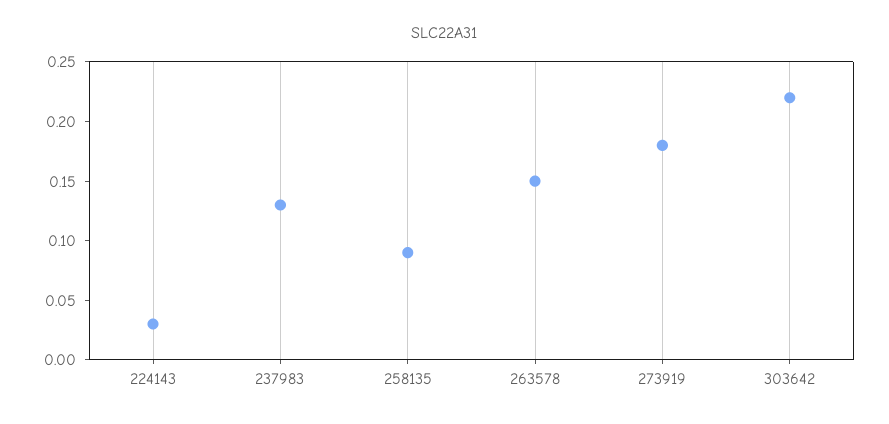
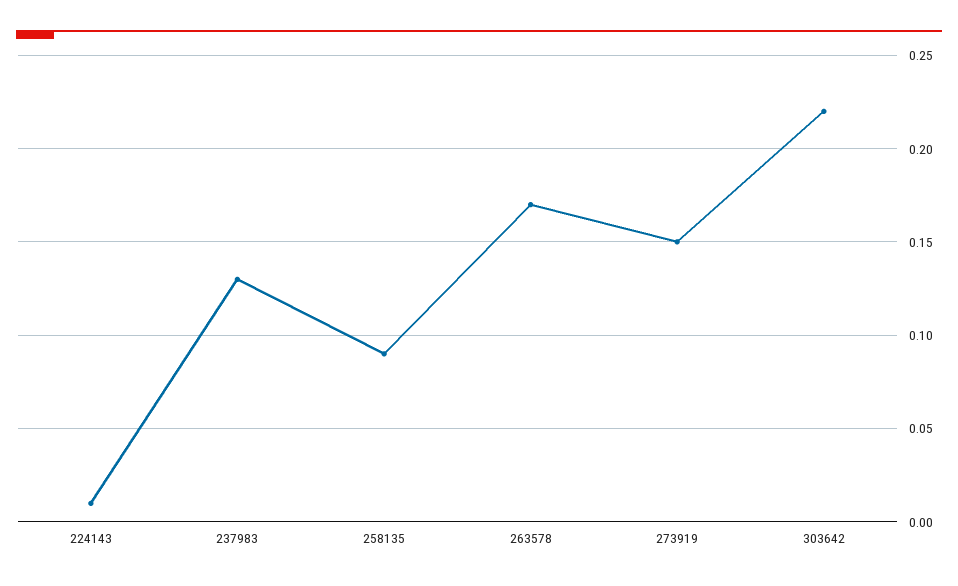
  {
-   "224143": 0.03,
+   "224143": 0.01,
    "237983": 0.13,
    "258135": 0.09,
-   "263578": 0.15,
+   "263578": 0.17,
-   "273919": 0.18,
+   "273919": 0.15,
    "303642": 0.22
  }

